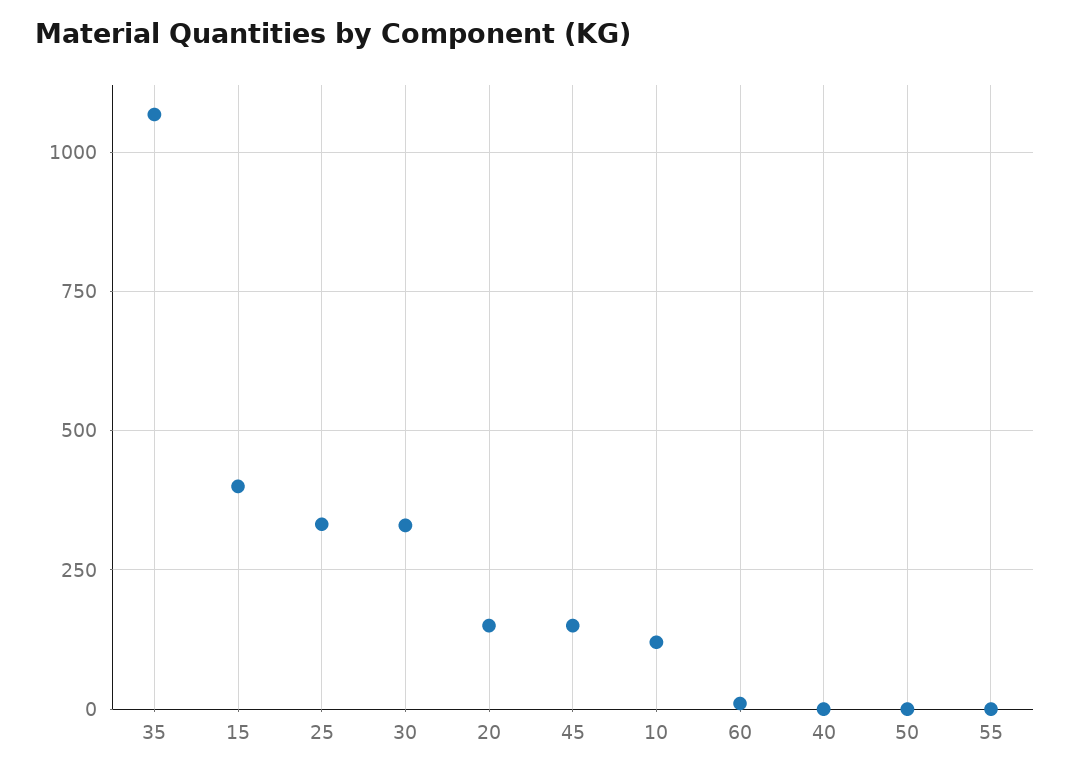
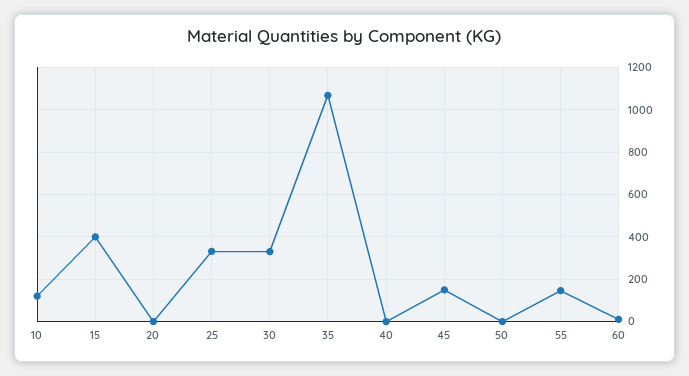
  {
    "35": 1075,
    "15": 400,
    "25": 325,
    "30": 325,
-   "20": 150,
+   "20": 0,
    "45": 150,
    "10": 125,
    "60": 0,
    "40": 0,
    "50": 0,
-   "55": 0
+   "55": 150
  }

